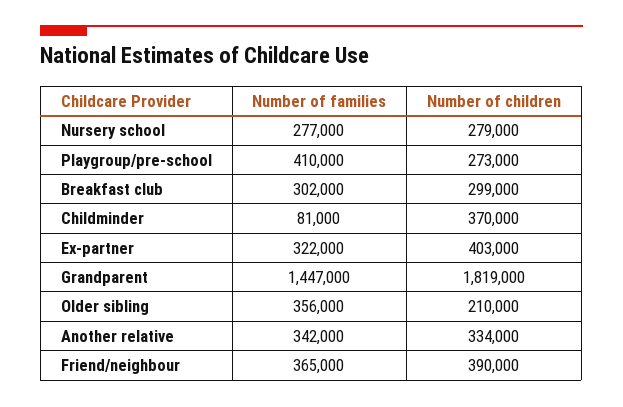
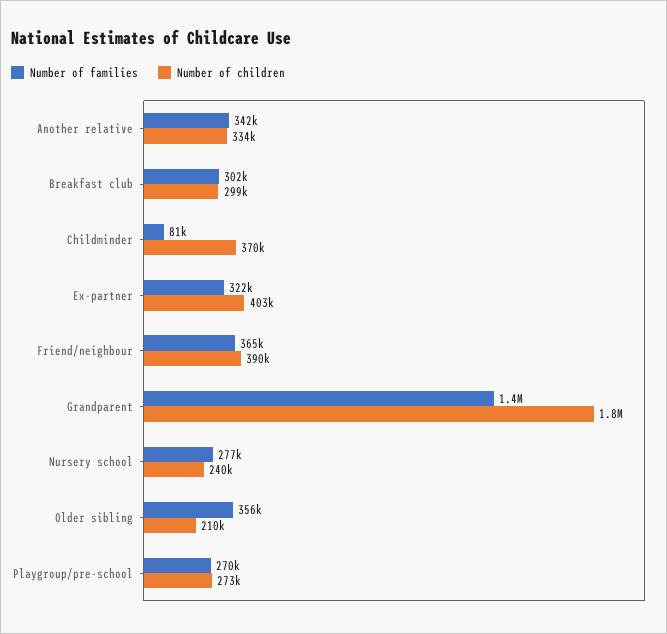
  {
    "Number of families": {
      "Nursery school": 277000,
-     "Playgroup/pre-school": 410000,
+     "Playgroup/pre-school": 270000,
      "Breakfast club": 302000,
      "Childminder": 81000,
      "Ex-partner": 322000,
      "Grandparent": 1447000,
      "Older sibling": 356000,
      "Another relative": 342000,
      "Friend/neighbour": 365000
    },
    "Number of children": {
-     "Nursery school": 279000,
+     "Nursery school": 240000,
      "Playgroup/pre-school": 273000,
      "Breakfast club": 299000,
      "Childminder": 370000,
      "Ex-partner": 403000,
      "Grandparent": 1819000,
      "Older sibling": 210000,
      "Another relative": 334000,
      "Friend/neighbour": 390000
    }
  }

